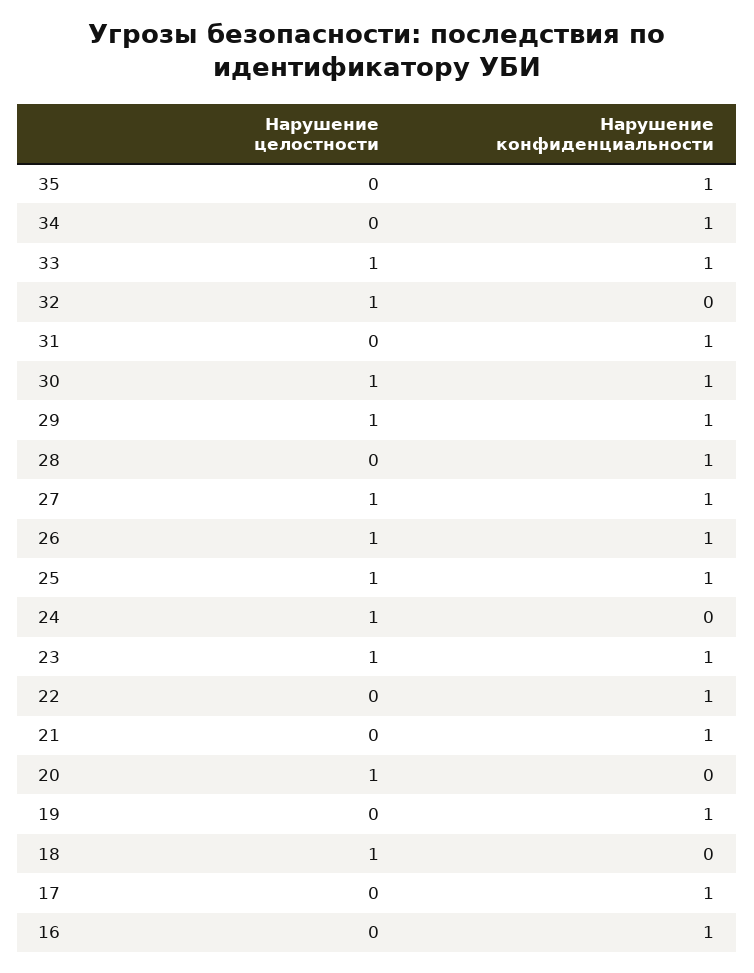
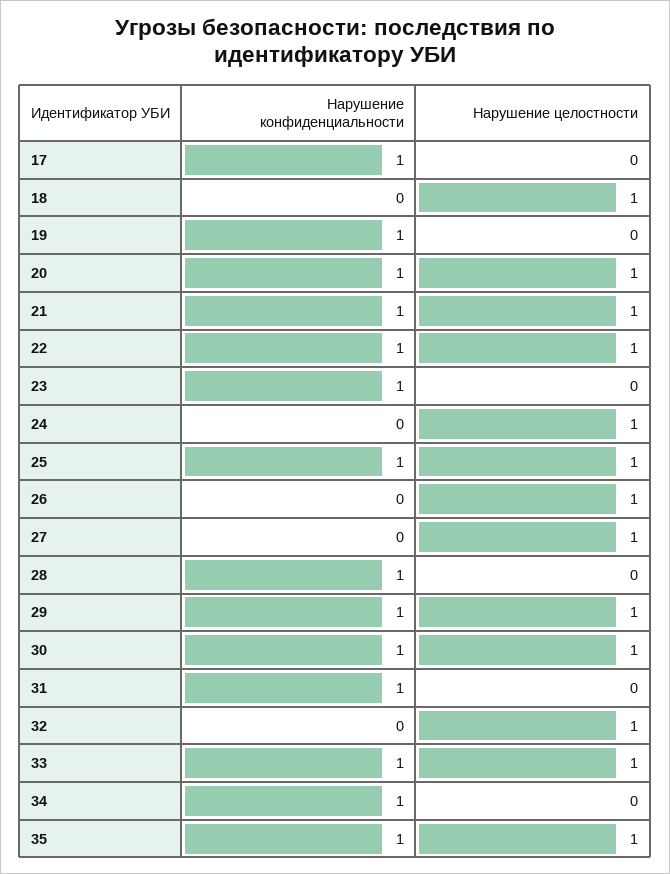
  {
    "Нарушение целостности": {
-     "35": 0,
+     "35": 1,
      "34": 0,
      "33": 1,
      "32": 1,
      "31": 0,
      "30": 1,
      "29": 1,
      "28": 0,
      "27": 1,
      "26": 1,
      "25": 1,
      "24": 1,
-     "23": 1,
+     "23": 0,
-     "22": 0,
+     "22": 1,
-     "21": 0,
+     "21": 1,
      "20": 1,
      "19": 0,
      "18": 1,
-     "17": 0,
+     "17": 0
-     "16": 0
    },
    "Нарушение конфиденциальности": {
      "35": 1,
      "34": 1,
      "33": 1,
      "32": 0,
      "31": 1,
      "30": 1,
      "29": 1,
      "28": 1,
-     "27": 1,
+     "27": 0,
-     "26": 1,
+     "26": 0,
      "25": 1,
      "24": 0,
      "23": 1,
      "22": 1,
      "21": 1,
-     "20": 0,
+     "20": 1,
      "19": 1,
      "18": 0,
-     "17": 1,
+     "17": 1
-     "16": 1
    }
  }

